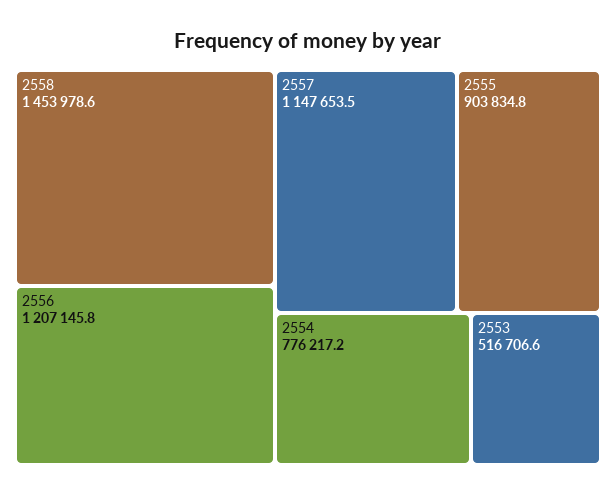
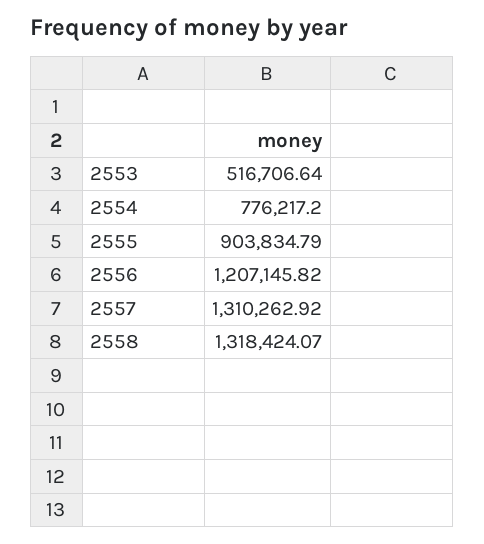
  {
-   "2558": 1453978.6,
+   "2558": 1318424.07,
    "2556": 1207145.82,
-   "2557": 1147653.5,
+   "2557": 1310262.92,
    "2555": 903834.79,
    "2554": 776217.2,
    "2553": 516706.64
  }

